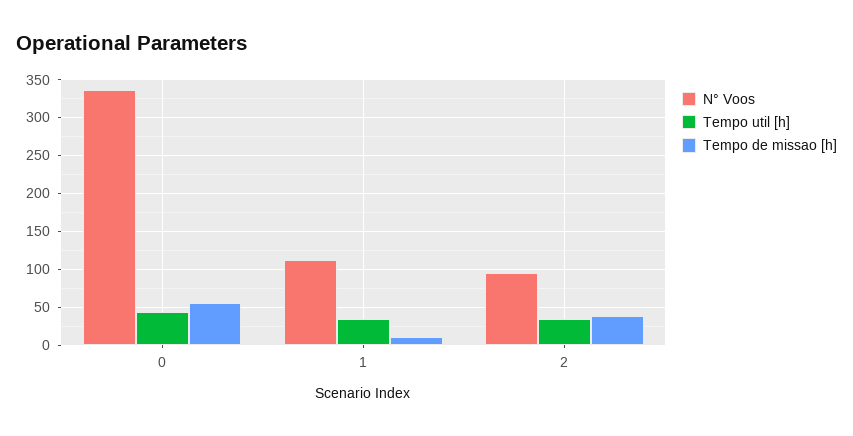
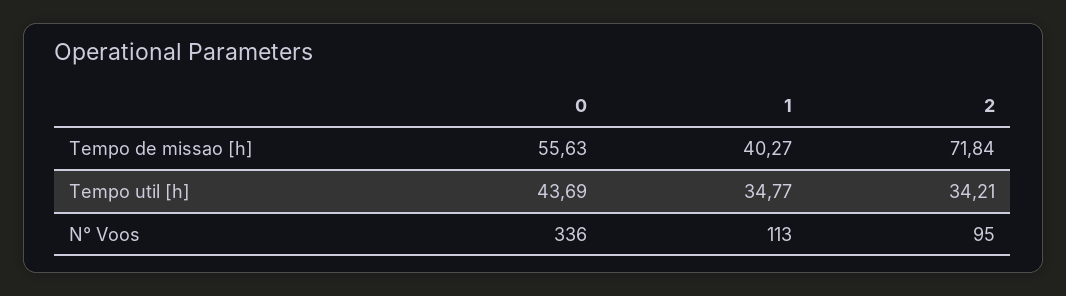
  {
    "N° Voos": {
      "0": 336,
      "1": 113,
      "2": 95
    },
    "Tempo util [h]": {
      "0": 43.69,
      "1": 34.77,
      "2": 34.21
    },
    "Tempo de missao [h]": {
      "0": 55.63,
-     "1": 10,
+     "1": 40.27,
-     "2": 40
+     "2": 71.84
    }
  }

